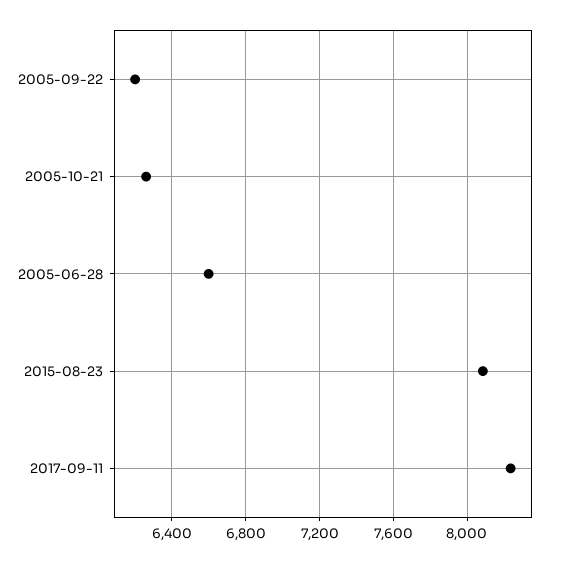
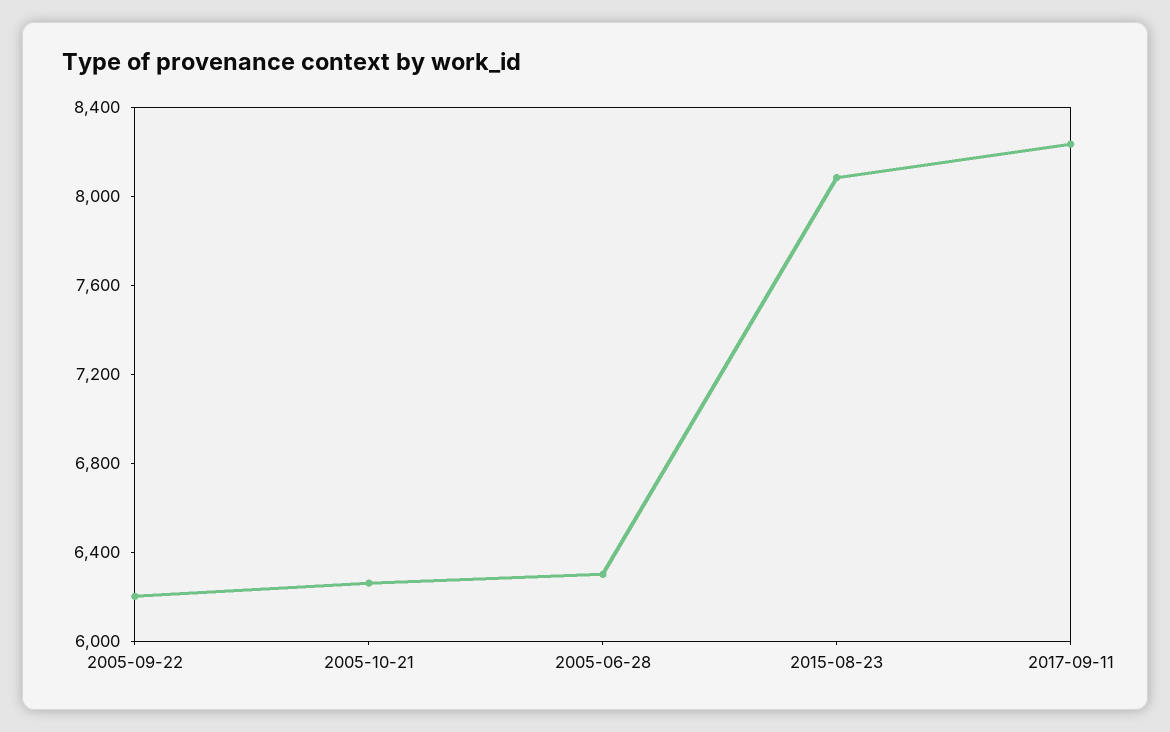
  {
    "2005-09-22": 6200,
    "2005-10-21": 6250,
-   "2005-06-28": 6600,
+   "2005-06-28": 6300,
    "2015-08-23": 8100,
    "2017-09-11": 8250
  }

